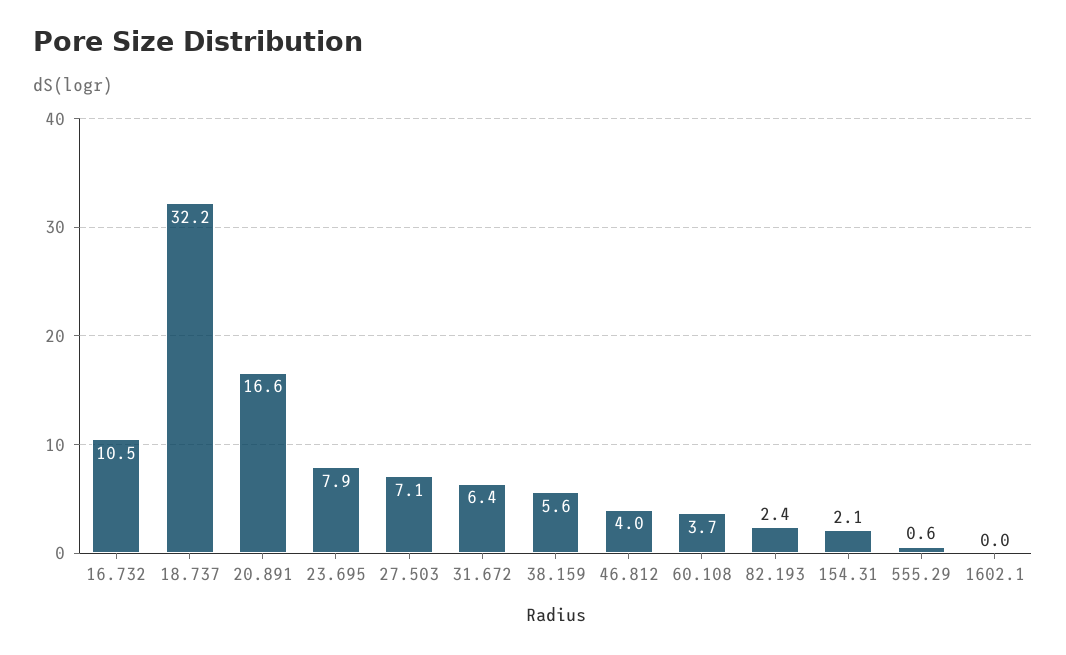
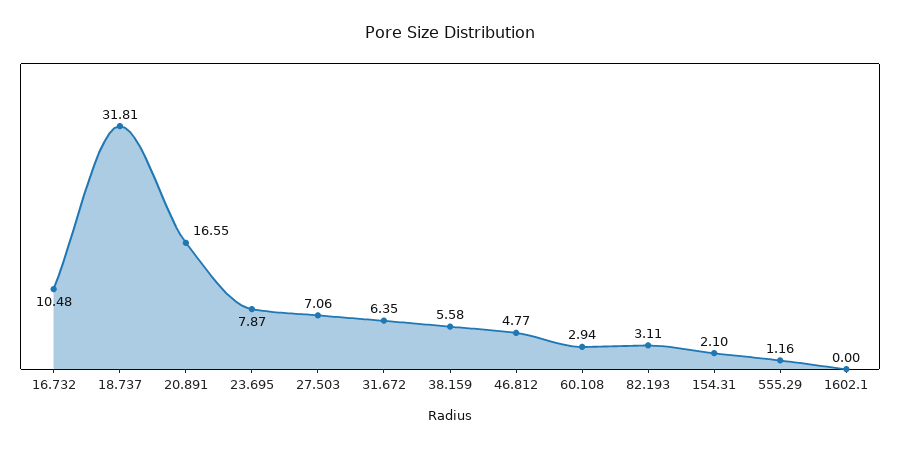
  {
    "16.732": 10.48,
-   "18.737": 32.2,
+   "18.737": 31.81,
    "20.891": 16.55,
    "23.695": 7.87,
    "27.503": 7.06,
    "31.672": 6.35,
    "38.159": 5.58,
-   "46.812": 4,
+   "46.812": 4.77,
-   "60.108": 3.7,
+   "60.108": 2.94,
-   "82.193": 2.4,
+   "82.193": 3.11,
    "154.31": 2.1,
-   "555.29": 0.6,
+   "555.29": 1.16,
    "1602.1": 0
  }

